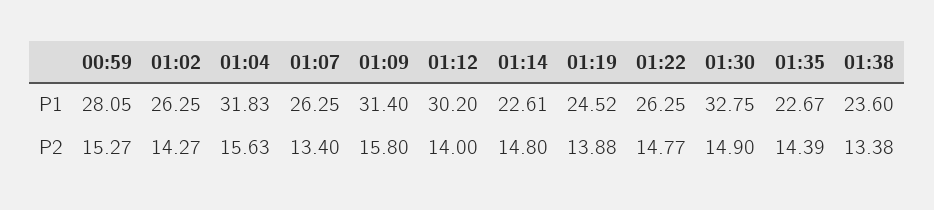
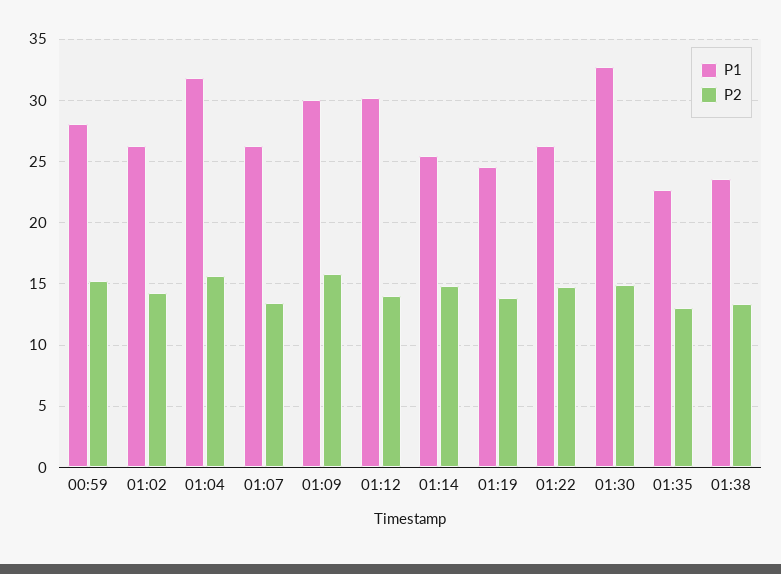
  {
    "P1": {
      "00:59": 28.05,
      "01:02": 26.25,
      "01:04": 31.83,
      "01:07": 26.25,
-     "01:09": 31.4,
+     "01:09": 30,
      "01:12": 30.2,
-     "01:14": 22.61,
+     "01:14": 25.5,
      "01:19": 24.52,
      "01:22": 26.25,
      "01:30": 32.75,
      "01:35": 22.67,
      "01:38": 23.6
    },
    "P2": {
      "00:59": 15.27,
      "01:02": 14.27,
      "01:04": 15.63,
      "01:07": 13.4,
      "01:09": 15.8,
      "01:12": 14,
      "01:14": 14.8,
      "01:19": 13.88,
      "01:22": 14.77,
      "01:30": 14.9,
-     "01:35": 14.39,
+     "01:35": 13,
      "01:38": 13.38
    }
  }

